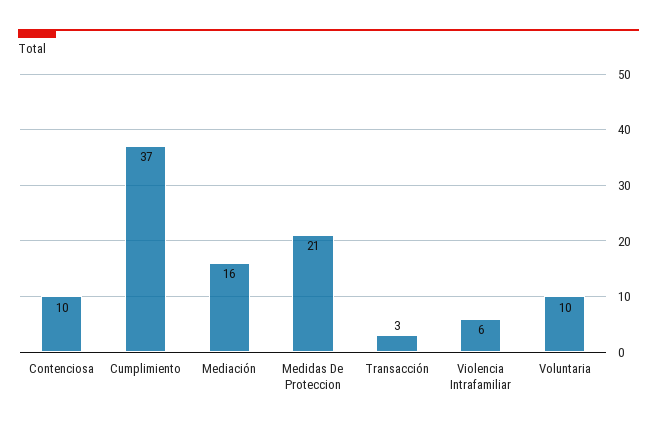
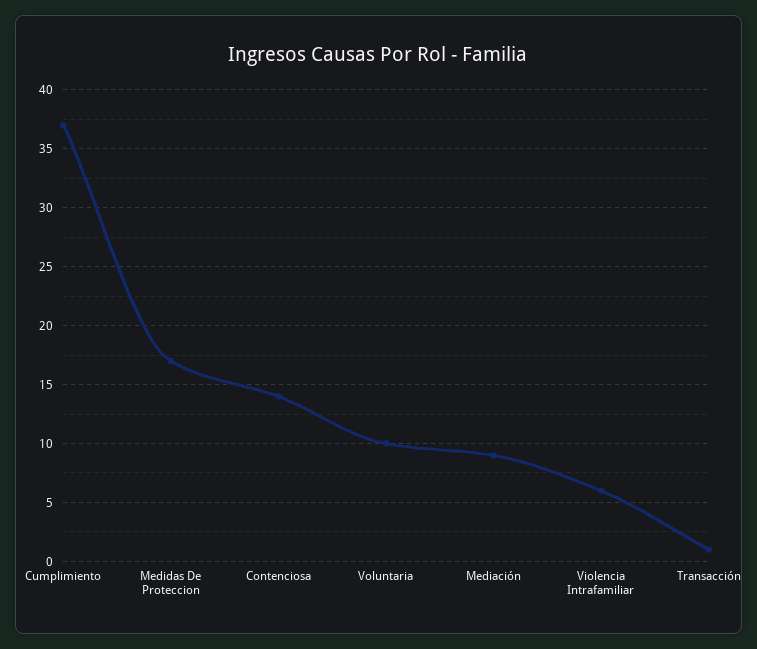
  {
-   "Contenciosa": 10,
+   "Contenciosa": 14,
    "Cumplimiento": 37,
-   "Mediación": 16,
+   "Mediación": 9,
-   "Medidas De Proteccion": 21,
+   "Medidas De Proteccion": 17,
-   "Transacción": 3,
+   "Transacción": 1,
    "Violencia Intrafamiliar": 6,
    "Voluntaria": 10
  }

